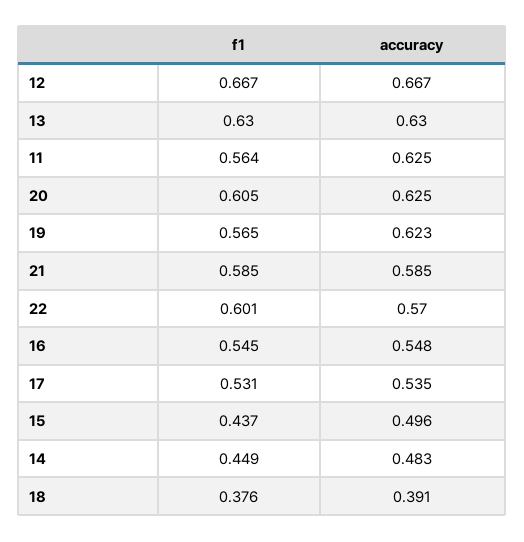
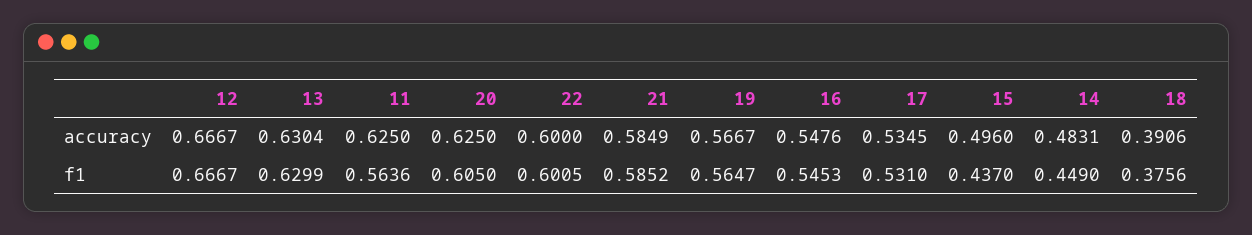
  {
    "f1": {
      "12": 0.6667,
      "13": 0.6299,
      "11": 0.5636,
      "20": 0.605,
      "19": 0.5647,
      "21": 0.5852,
      "22": 0.6005,
      "16": 0.5453,
      "17": 0.531,
      "15": 0.437,
      "14": 0.449,
      "18": 0.3756
    },
    "accuracy": {
      "12": 0.6667,
      "13": 0.6304,
      "11": 0.625,
      "20": 0.625,
-     "19": 0.623,
+     "19": 0.5667,
      "21": 0.5849,
-     "22": 0.57,
+     "22": 0.6,
      "16": 0.5476,
      "17": 0.5345,
      "15": 0.496,
      "14": 0.4831,
      "18": 0.3906
    }
  }

